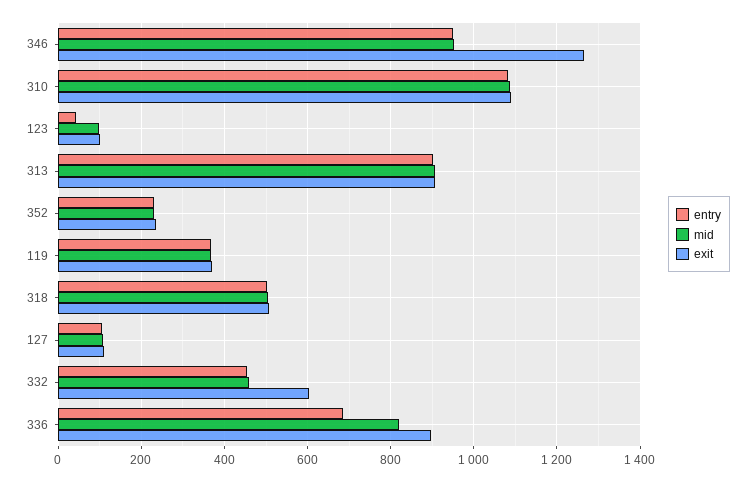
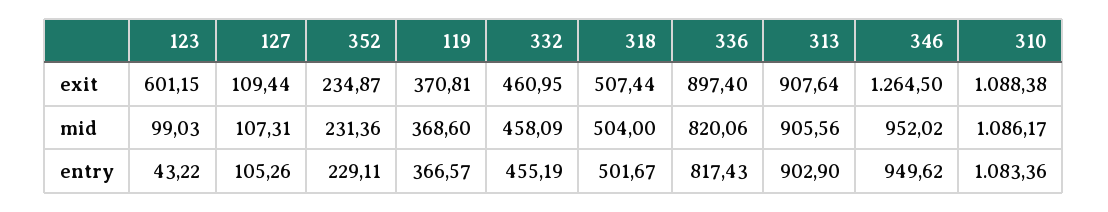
  {
    "entry": {
      "346": 949.62,
      "310": 1083.36,
      "123": 43.22,
      "313": 902.9,
      "352": 229.11,
      "119": 366.57,
      "318": 501.67,
      "127": 105.26,
      "332": 455.19,
-     "336": 680
+     "336": 817.43
    },
    "mid": {
      "346": 952.02,
      "310": 1086.17,
      "123": 99.03,
      "313": 905.56,
      "352": 231.36,
      "119": 368.6,
      "318": 504,
      "127": 107.31,
      "332": 458.09,
      "336": 820.06
    },
    "exit": {
      "346": 1264.5,
      "310": 1088.38,
-     "123": 100,
+     "123": 601.15,
      "313": 907.64,
      "352": 234.87,
      "119": 370.81,
      "318": 507.44,
      "127": 109.44,
-     "332": 600,
+     "332": 460.95,
      "336": 897.4
    }
  }

